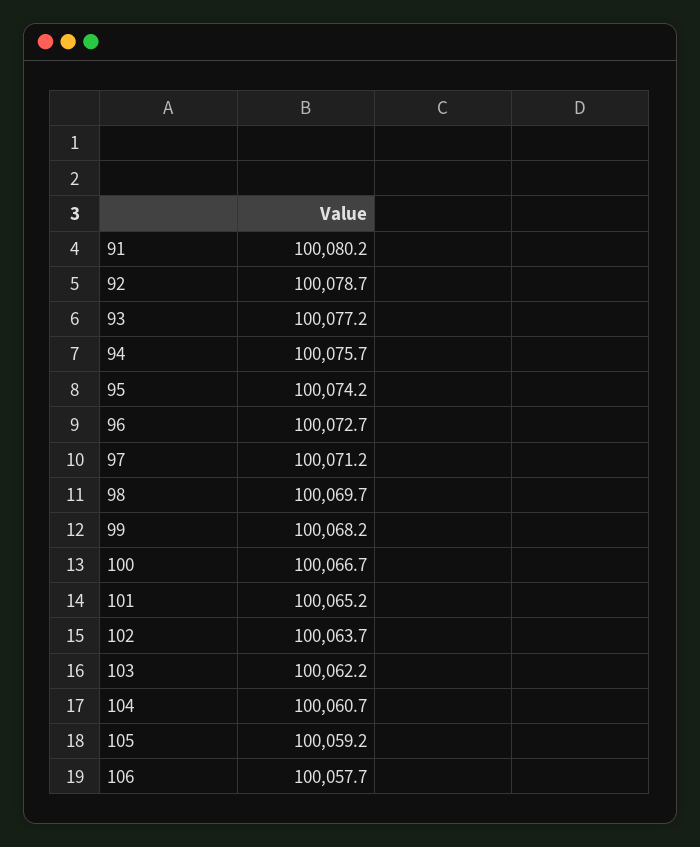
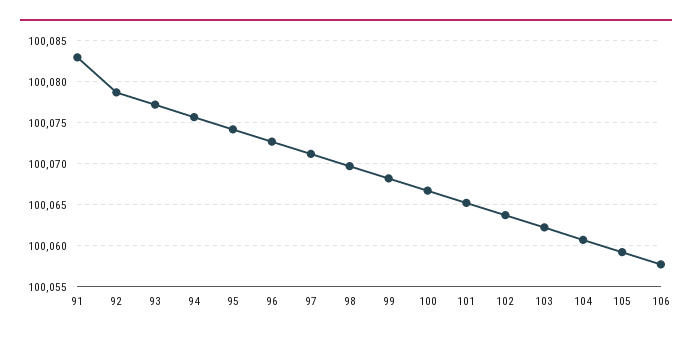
  {
-   "91": 100080.2,
+   "91": 100083,
    "92": 100078.7,
    "93": 100077.2,
    "94": 100075.7,
    "95": 100074.2,
    "96": 100072.7,
    "97": 100071.2,
    "98": 100069.7,
    "99": 100068.2,
    "100": 100066.7,
    "101": 100065.2,
    "102": 100063.7,
    "103": 100062.2,
    "104": 100060.7,
    "105": 100059.2,
    "106": 100057.7
  }

